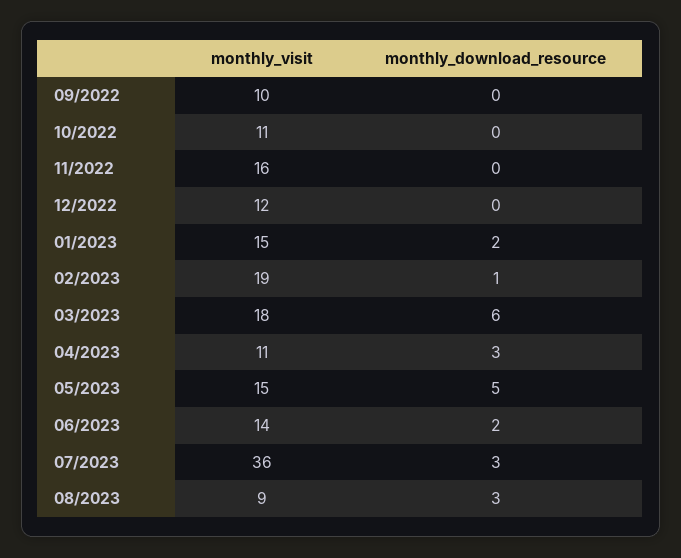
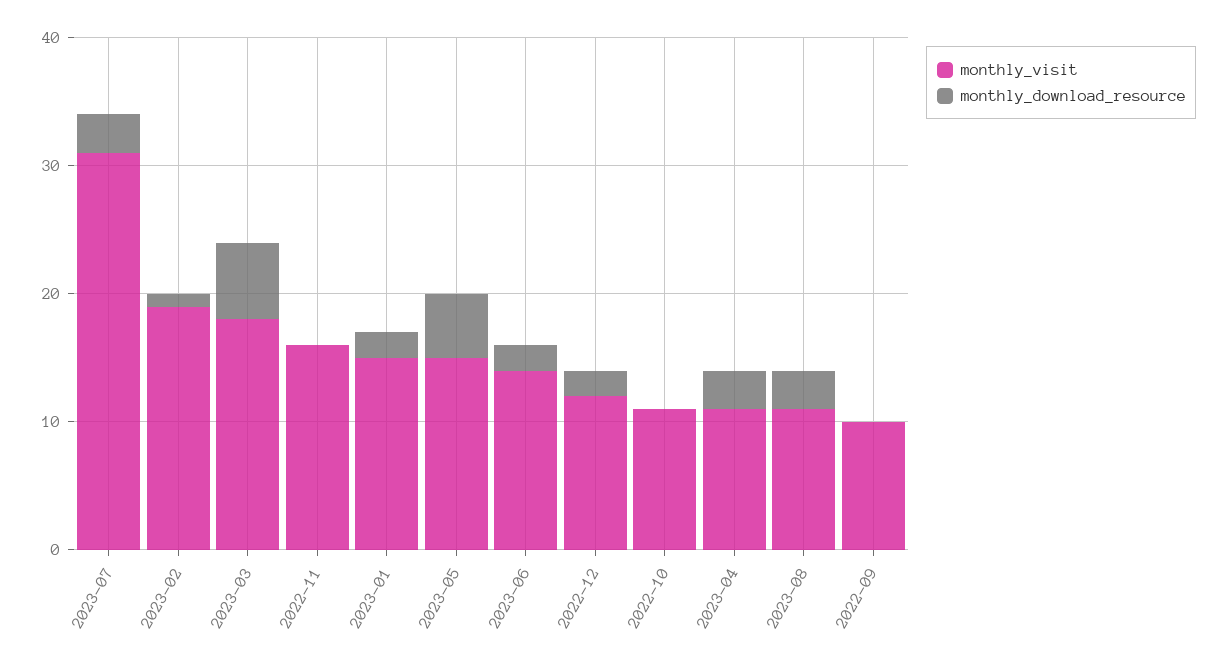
  {
    "monthly_visit": {
      "09/2022": 10,
      "10/2022": 11,
      "11/2022": 16,
      "12/2022": 12,
      "01/2023": 15,
      "02/2023": 19,
      "03/2023": 18,
      "04/2023": 11,
      "05/2023": 15,
      "06/2023": 14,
-     "07/2023": 36,
+     "07/2023": 31,
-     "08/2023": 9
+     "08/2023": 11
    },
    "monthly_download_resource": {
      "09/2022": 0,
      "10/2022": 0,
      "11/2022": 0,
-     "12/2022": 0,
+     "12/2022": 2,
      "01/2023": 2,
      "02/2023": 1,
      "03/2023": 6,
      "04/2023": 3,
      "05/2023": 5,
      "06/2023": 2,
      "07/2023": 3,
      "08/2023": 3
    }
  }

